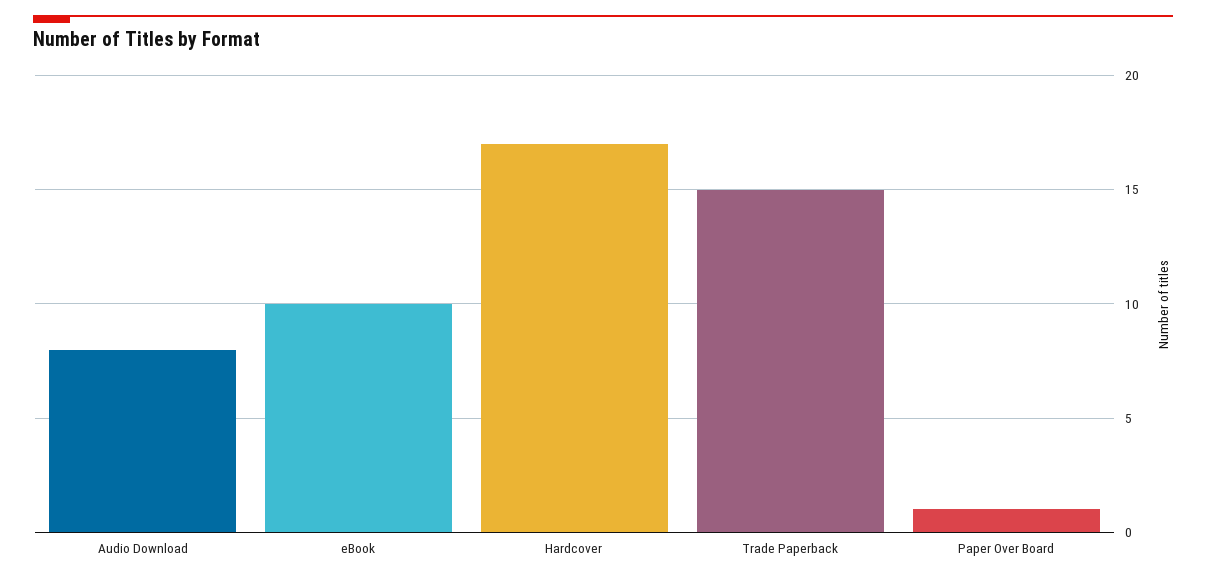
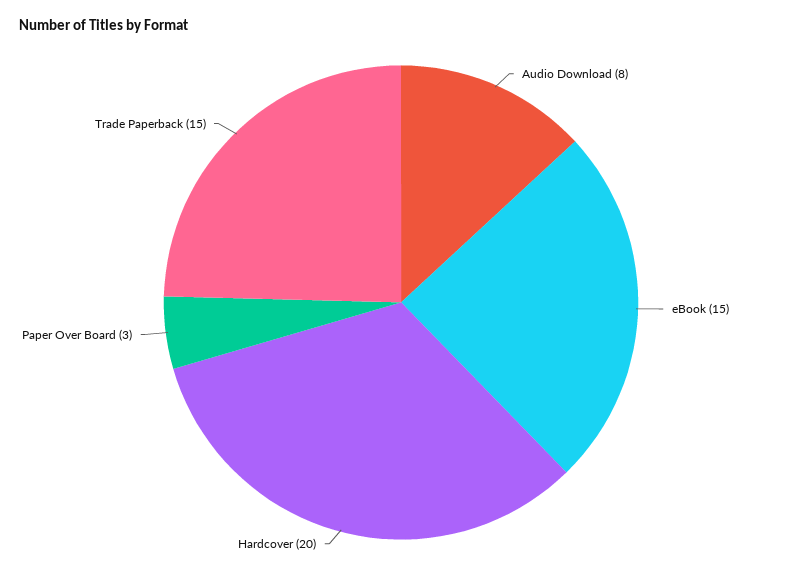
  {
    "Audio Download": 8,
-   "eBook": 10,
+   "eBook": 15,
-   "Hardcover": 17,
+   "Hardcover": 20,
    "Trade Paperback": 15,
-   "Paper Over Board": 1
+   "Paper Over Board": 3
  }

